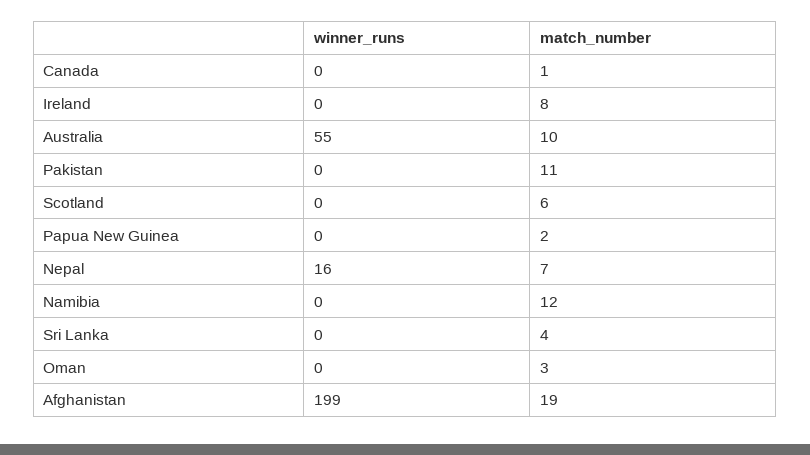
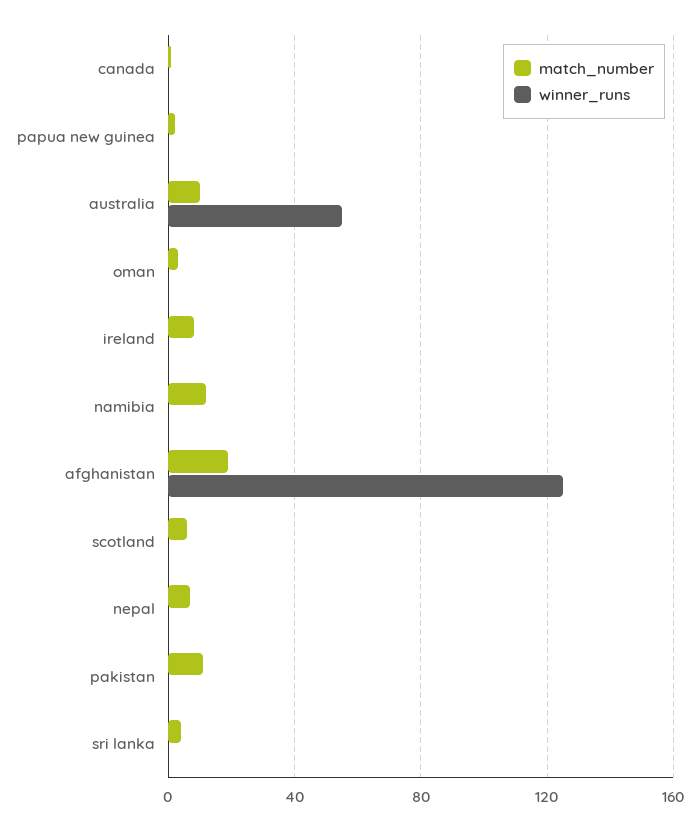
  {
    "winner_runs": {
      "Canada": 0,
      "Ireland": 0,
      "Australia": 55,
      "Pakistan": 0,
      "Scotland": 0,
      "Papua New Guinea": 0,
-     "Nepal": 16,
+     "Nepal": 0,
      "Namibia": 0,
      "Sri Lanka": 0,
      "Oman": 0,
-     "Afghanistan": 199
+     "Afghanistan": 125
    },
    "match_number": {
      "Canada": 1,
      "Ireland": 8,
      "Australia": 10,
      "Pakistan": 11,
      "Scotland": 6,
      "Papua New Guinea": 2,
      "Nepal": 7,
      "Namibia": 12,
      "Sri Lanka": 4,
      "Oman": 3,
      "Afghanistan": 19
    }
  }

